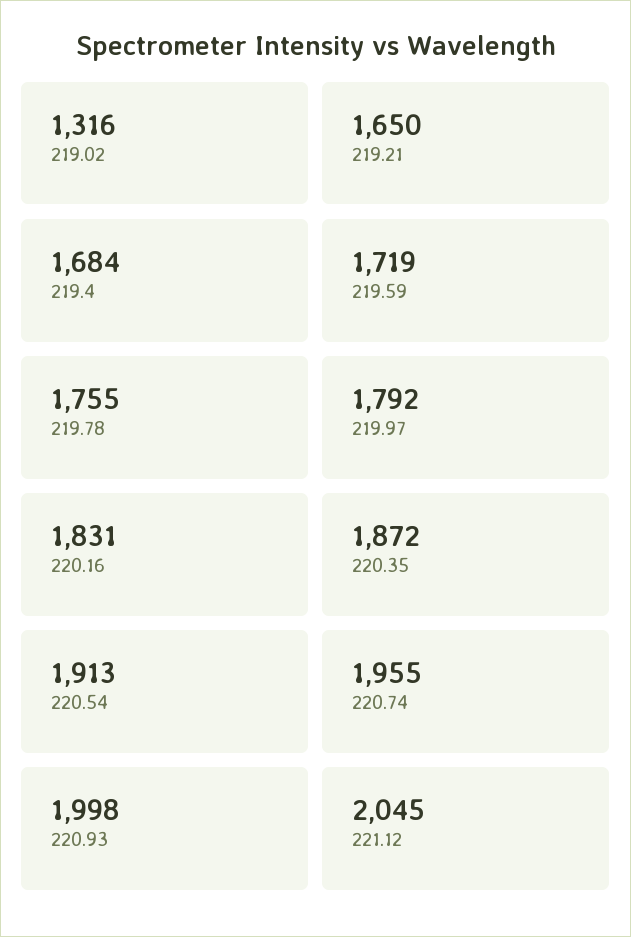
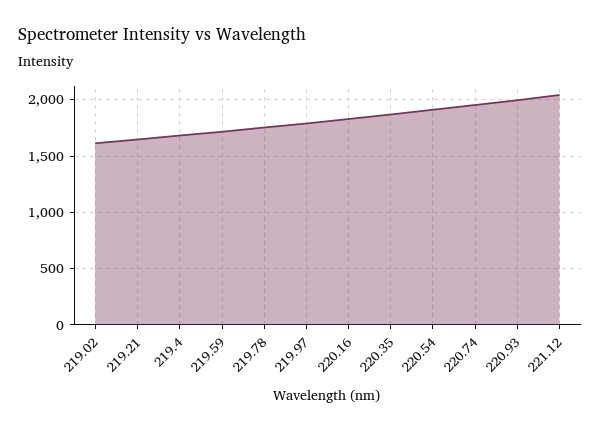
  {
-   "219.02": 1316,
+   "219.02": 1600,
    "219.21": 1650,
    "219.4": 1684,
    "219.59": 1719,
    "219.78": 1755,
    "219.97": 1792,
    "220.16": 1831,
    "220.35": 1872,
    "220.54": 1913,
    "220.74": 1955,
    "220.93": 1998,
    "221.12": 2045
  }

